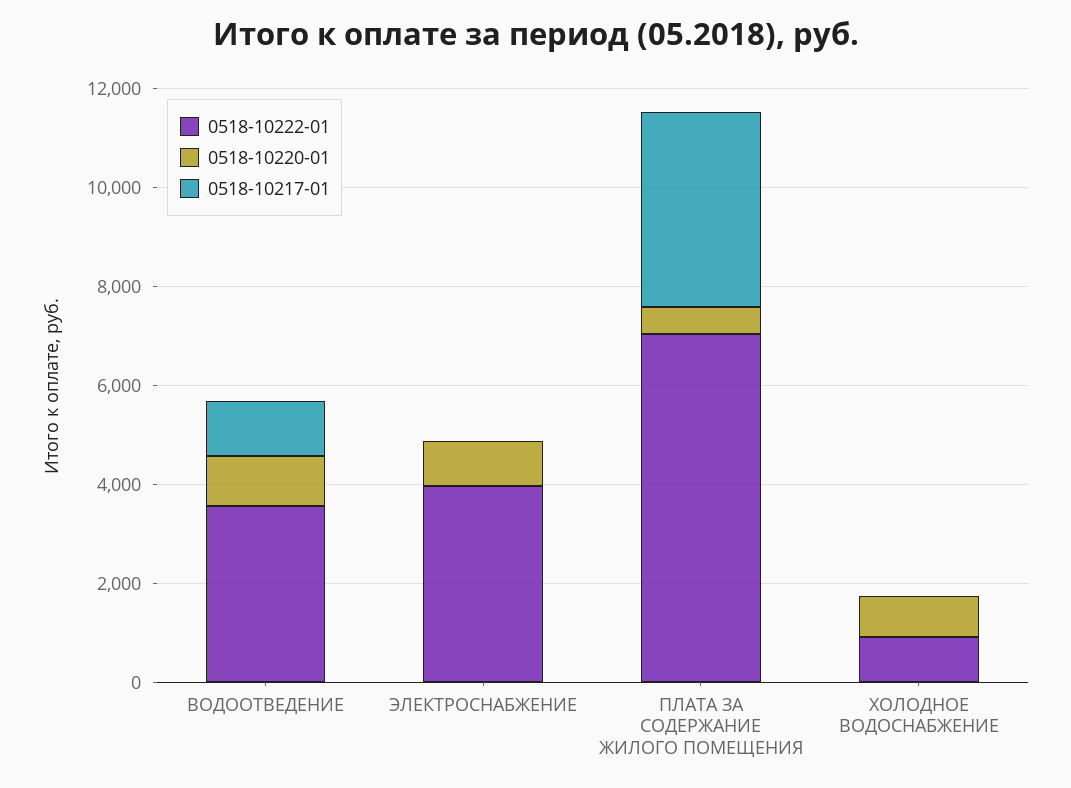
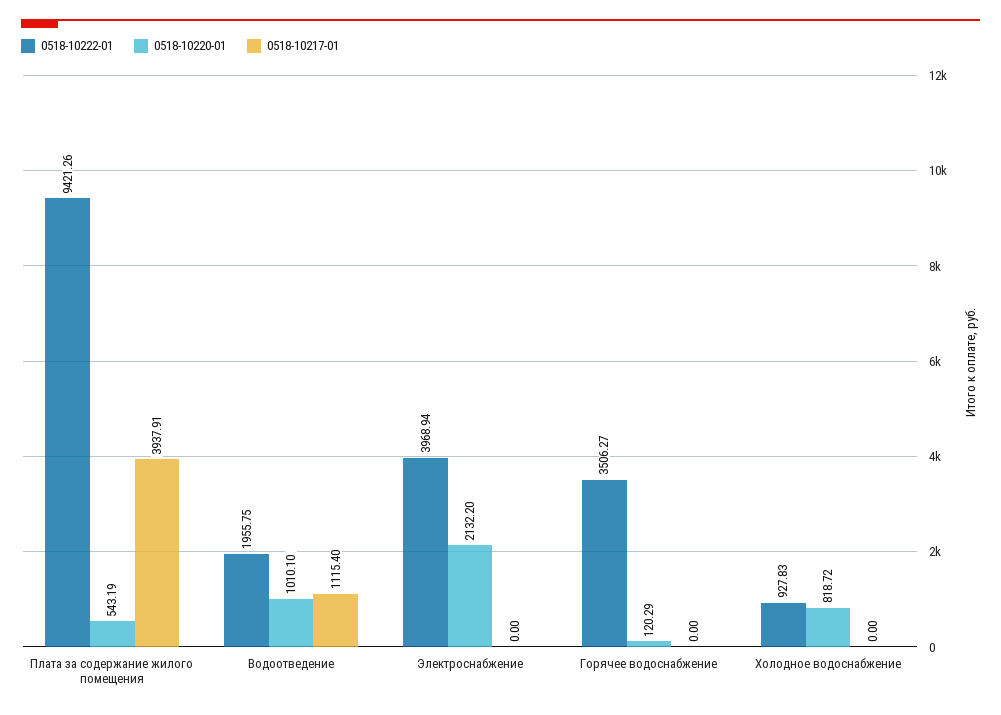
  {
    "0518-10222-01": {
-     "ВОДООТВЕДЕНИЕ": 3500,
+     "ВОДООТВЕДЕНИЕ": 1955.75,
      "ЭЛЕКТРОСНАБЖЕНИЕ": 3968.94,
-     "ПЛАТА ЗА СОДЕРЖАНИЕ ЖИЛОГО ПОМЕЩЕНИЯ": 7000,
+     "ПЛАТА ЗА СОДЕРЖАНИЕ ЖИЛОГО ПОМЕЩЕНИЯ": 9421.26,
-     "ХОЛОДНОЕ ВОДОСНАБЖЕНИЕ": 927.83
+     "ХОЛОДНОЕ ВОДОСНАБЖЕНИЕ": 927.83,
+     "Горячее водоснабжение": 3506.27
    },
    "0518-10220-01": {
      "ВОДООТВЕДЕНИЕ": 1010.1,
-     "ЭЛЕКТРОСНАБЖЕНИЕ": 1000,
+     "ЭЛЕКТРОСНАБЖЕНИЕ": 2132.2,
      "ПЛАТА ЗА СОДЕРЖАНИЕ ЖИЛОГО ПОМЕЩЕНИЯ": 543.19,
-     "ХОЛОДНОЕ ВОДОСНАБЖЕНИЕ": 818.72
+     "ХОЛОДНОЕ ВОДОСНАБЖЕНИЕ": 818.72,
+     "Горячее водоснабжение": 120.29
    },
    "0518-10217-01": {
      "ВОДООТВЕДЕНИЕ": 1115.4,
      "ЭЛЕКТРОСНАБЖЕНИЕ": 0,
      "ПЛАТА ЗА СОДЕРЖАНИЕ ЖИЛОГО ПОМЕЩЕНИЯ": 3937.91,
-     "ХОЛОДНОЕ ВОДОСНАБЖЕНИЕ": 0
+     "ХОЛОДНОЕ ВОДОСНАБЖЕНИЕ": 0,
+     "Горячее водоснабжение": 0
    }
  }

